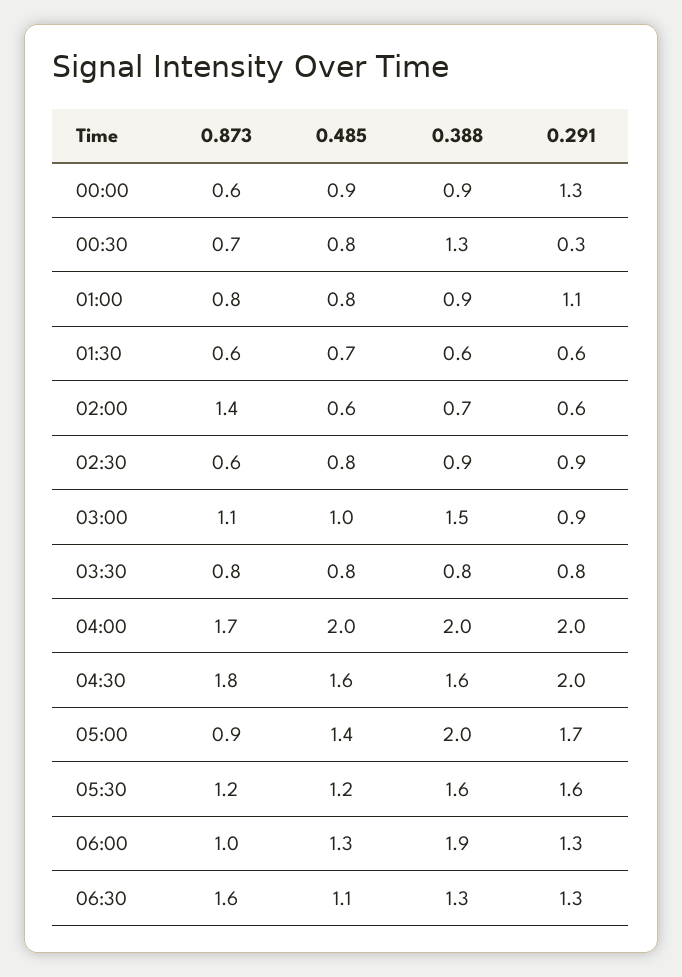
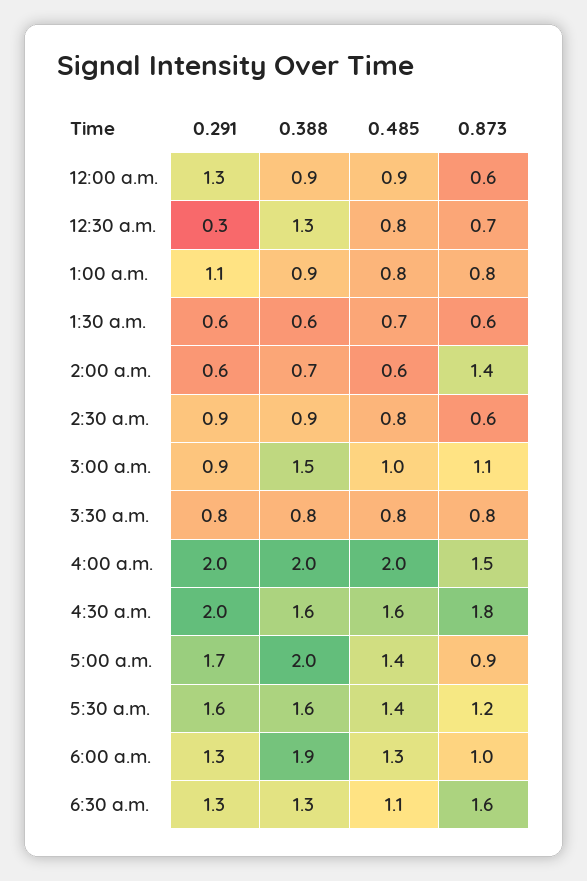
  {
    "0.873": {
      "00:00": 0.6,
      "00:30": 0.7,
      "01:00": 0.8,
      "01:30": 0.6,
      "02:00": 1.4,
      "02:30": 0.6,
      "03:00": 1.1,
      "03:30": 0.8,
-     "04:00": 1.7,
+     "04:00": 1.5,
      "04:30": 1.8,
      "05:00": 0.9,
      "05:30": 1.2,
      "06:00": 1,
      "06:30": 1.6
    },
    "0.485": {
      "00:00": 0.9,
      "00:30": 0.8,
      "01:00": 0.8,
      "01:30": 0.7,
      "02:00": 0.6,
      "02:30": 0.8,
      "03:00": 1,
      "03:30": 0.8,
      "04:00": 2,
      "04:30": 1.6,
      "05:00": 1.4,
-     "05:30": 1.2,
+     "05:30": 1.4,
      "06:00": 1.3,
      "06:30": 1.1
    },
    "0.388": {
      "00:00": 0.9,
      "00:30": 1.3,
      "01:00": 0.9,
      "01:30": 0.6,
      "02:00": 0.7,
      "02:30": 0.9,
      "03:00": 1.5,
      "03:30": 0.8,
      "04:00": 2,
      "04:30": 1.6,
      "05:00": 2,
      "05:30": 1.6,
      "06:00": 1.9,
      "06:30": 1.3
    },
    "0.291": {
      "00:00": 1.3,
      "00:30": 0.3,
      "01:00": 1.1,
      "01:30": 0.6,
      "02:00": 0.6,
      "02:30": 0.9,
      "03:00": 0.9,
      "03:30": 0.8,
      "04:00": 2,
      "04:30": 2,
      "05:00": 1.7,
      "05:30": 1.6,
      "06:00": 1.3,
      "06:30": 1.3
    }
  }

